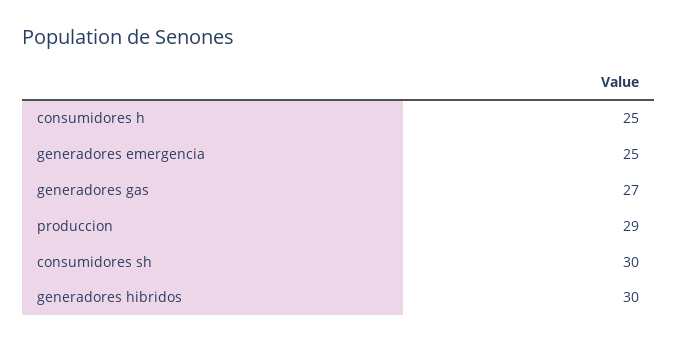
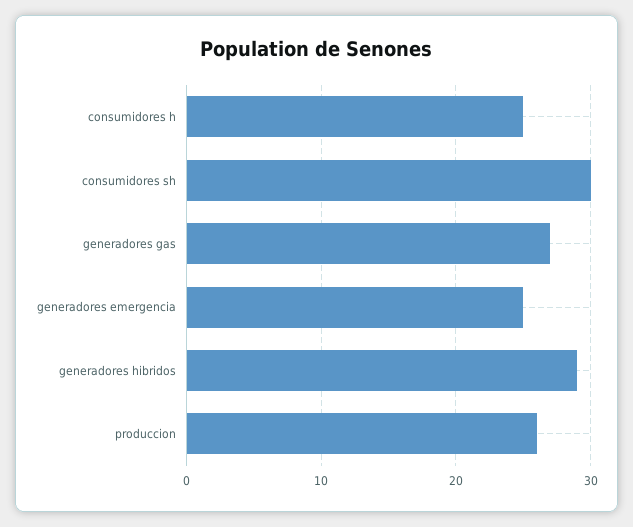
  {
    "consumidores h": 25,
    "generadores emergencia": 25,
    "generadores gas": 27,
-   "produccion": 29,
+   "produccion": 26,
    "consumidores sh": 30,
-   "generadores hibridos": 30
+   "generadores hibridos": 29
  }

